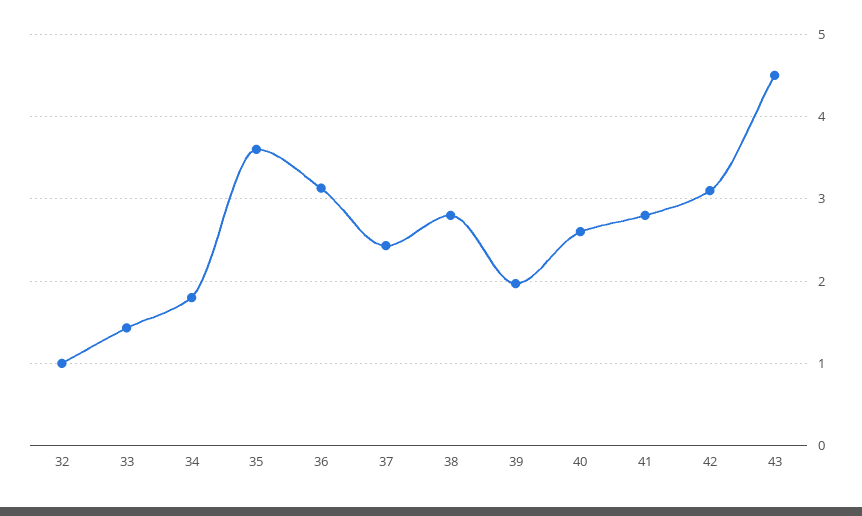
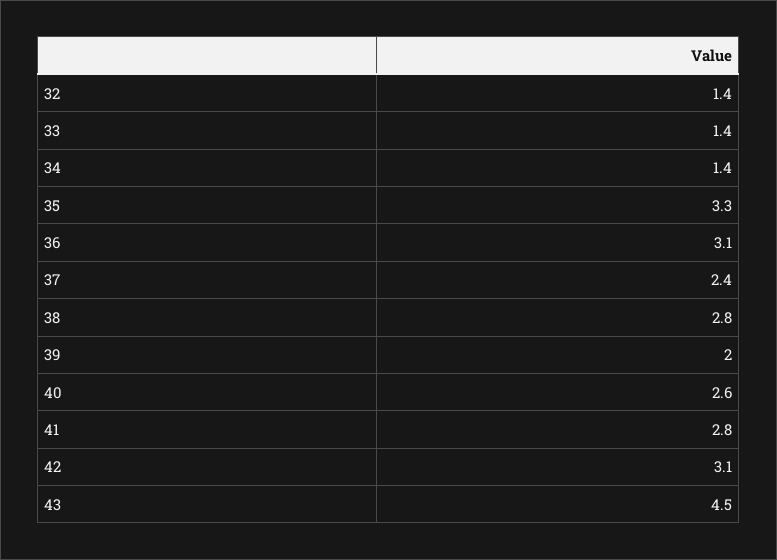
  {
-   "32": 1,
+   "32": 1.4,
    "33": 1.4,
-   "34": 1.8,
+   "34": 1.4,
-   "35": 3.6,
+   "35": 3.3,
    "36": 3.1,
    "37": 2.4,
    "38": 2.8,
    "39": 2,
    "40": 2.6,
    "41": 2.8,
    "42": 3.1,
    "43": 4.5
  }

